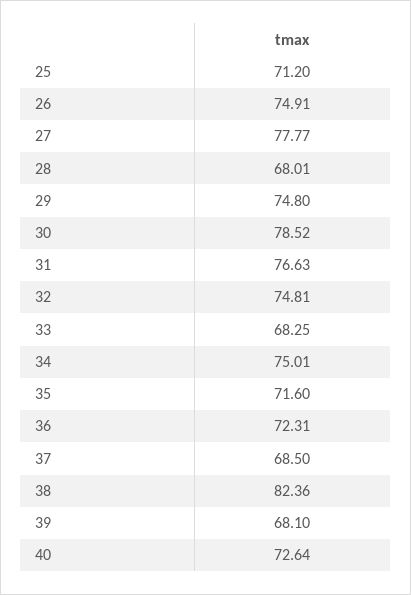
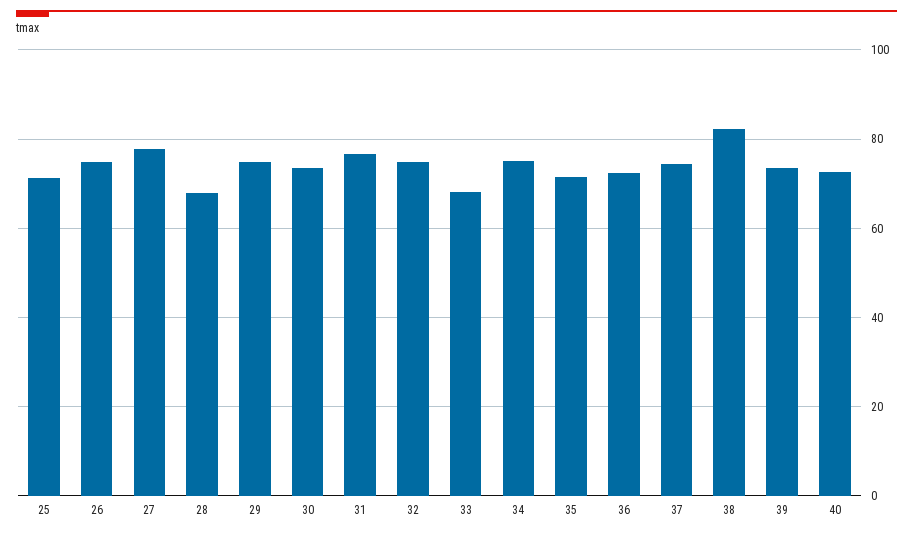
  {
    "25": 71.2,
    "26": 74.91,
    "27": 77.77,
    "28": 68.01,
    "29": 74.8,
-   "30": 78.52,
+   "30": 74,
    "31": 76.63,
    "32": 74.81,
    "33": 68.25,
    "34": 75.01,
    "35": 71.6,
    "36": 72.31,
-   "37": 68.5,
+   "37": 74,
    "38": 82.36,
-   "39": 68.1,
+   "39": 74,
    "40": 72.64
  }

